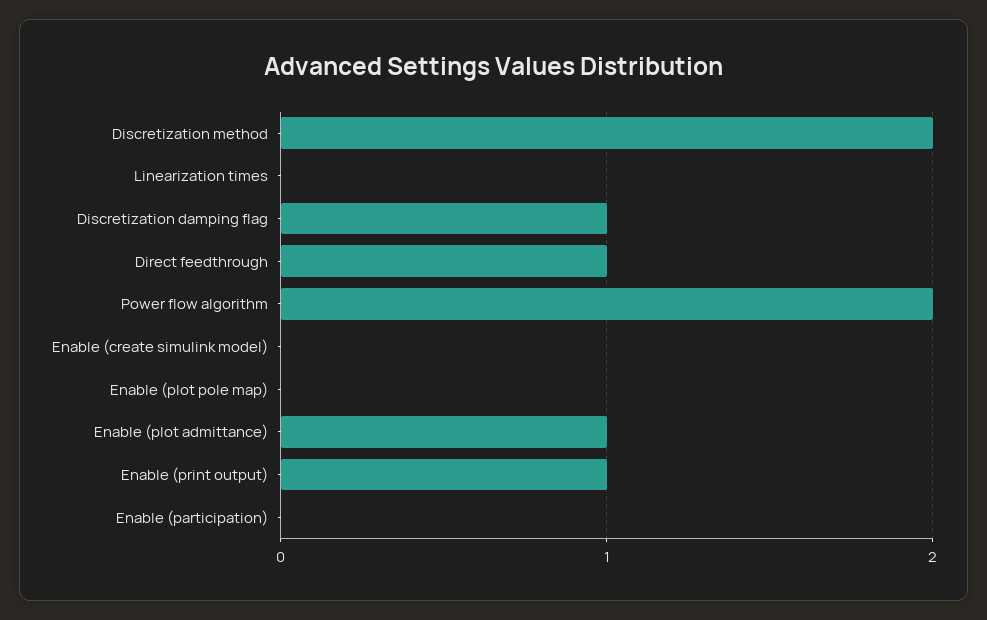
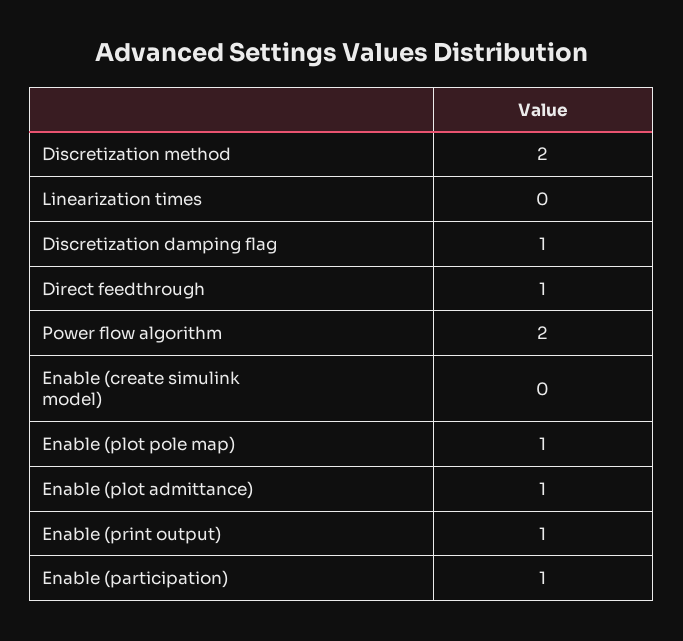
  {
    "Discretization method": 2,
    "Linearization times": 0,
    "Discretization damping flag": 1,
    "Direct feedthrough": 1,
    "Power flow algorithm": 2,
    "Enable (create simulink model)": 0,
-   "Enable (plot pole map)": 0,
+   "Enable (plot pole map)": 1,
    "Enable (plot admittance)": 1,
    "Enable (print output)": 1,
-   "Enable (participation)": 0
+   "Enable (participation)": 1
  }

